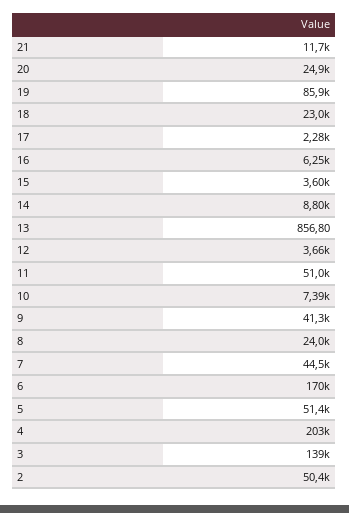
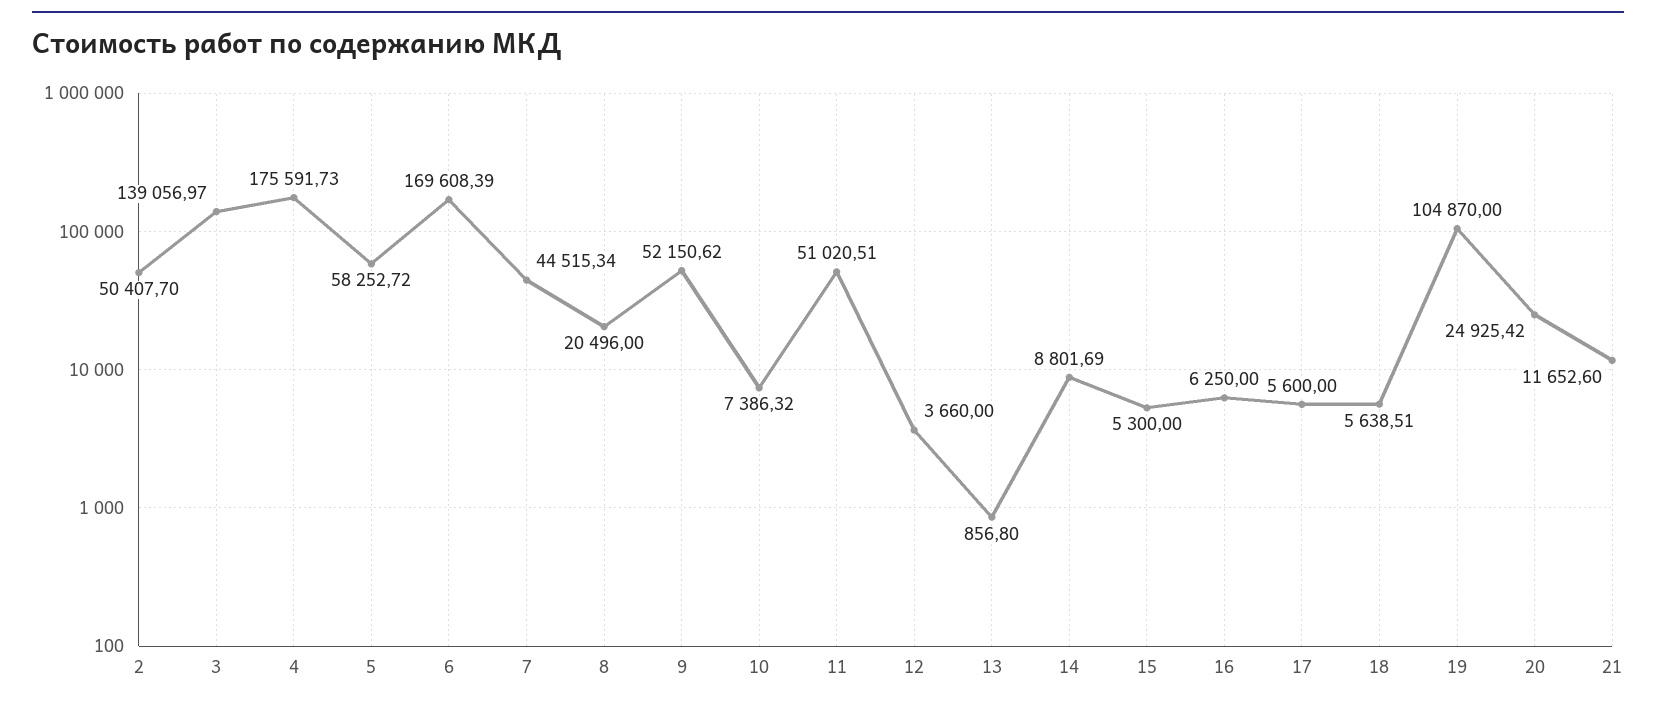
  {
    "21": 11652.6,
    "20": 24925.42,
-   "19": 85900,
+   "19": 104870,
-   "18": 23000,
+   "18": 5638.51,
-   "17": 2280,
+   "17": 5600,
    "16": 6250,
-   "15": 3600,
+   "15": 5300,
    "14": 8801.69,
    "13": 856.8,
    "12": 3660,
    "11": 51020.51,
    "10": 7386.32,
-   "9": 41300,
+   "9": 52150.62,
-   "8": 24000,
+   "8": 20496,
    "7": 44515.34,
    "6": 169608.39,
-   "5": 51400,
+   "5": 58252.72,
-   "4": 203000,
+   "4": 175591.73,
    "3": 139056.97,
    "2": 50407.7
  }

